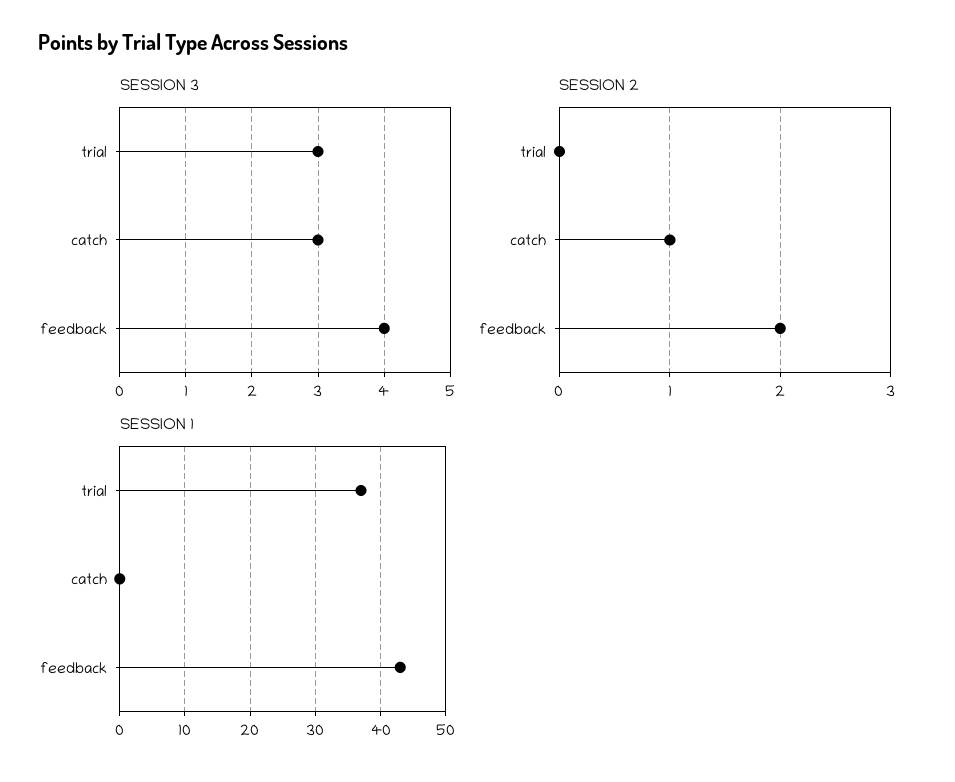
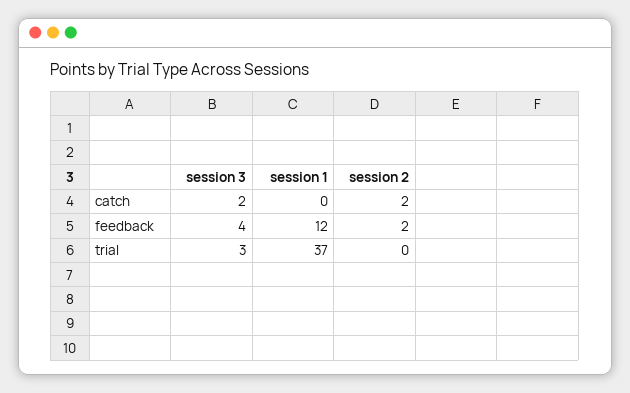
  {
    "SESSION 3": {
      "trial": 3,
-     "catch": 3,
+     "catch": 2,
      "feedback": 4
    },
    "SESSION 2": {
      "trial": 0,
-     "catch": 1,
+     "catch": 2,
      "feedback": 2
    },
    "SESSION 1": {
      "trial": 37,
      "catch": 0,
-     "feedback": 43
+     "feedback": 12
    }
  }

